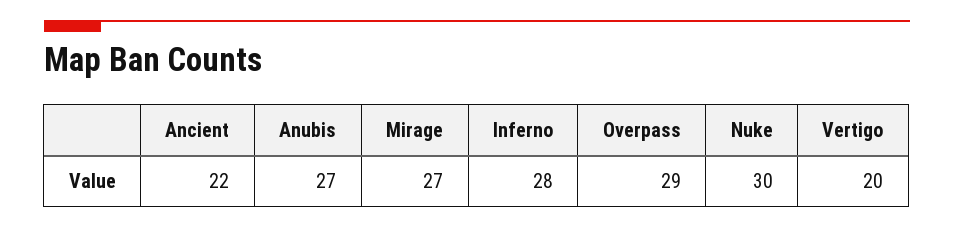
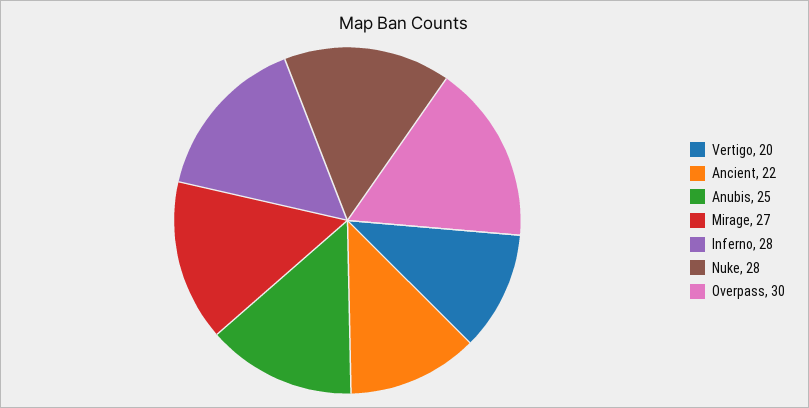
  {
    "Ancient": 22,
-   "Anubis": 27,
+   "Anubis": 25,
    "Mirage": 27,
    "Inferno": 28,
-   "Overpass": 29,
+   "Overpass": 30,
-   "Nuke": 30,
+   "Nuke": 28,
    "Vertigo": 20
  }

